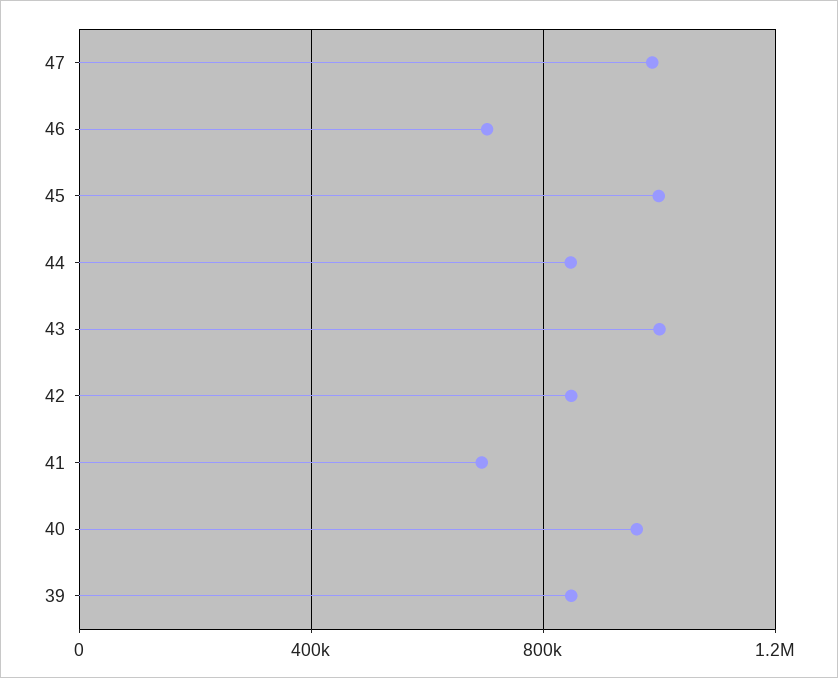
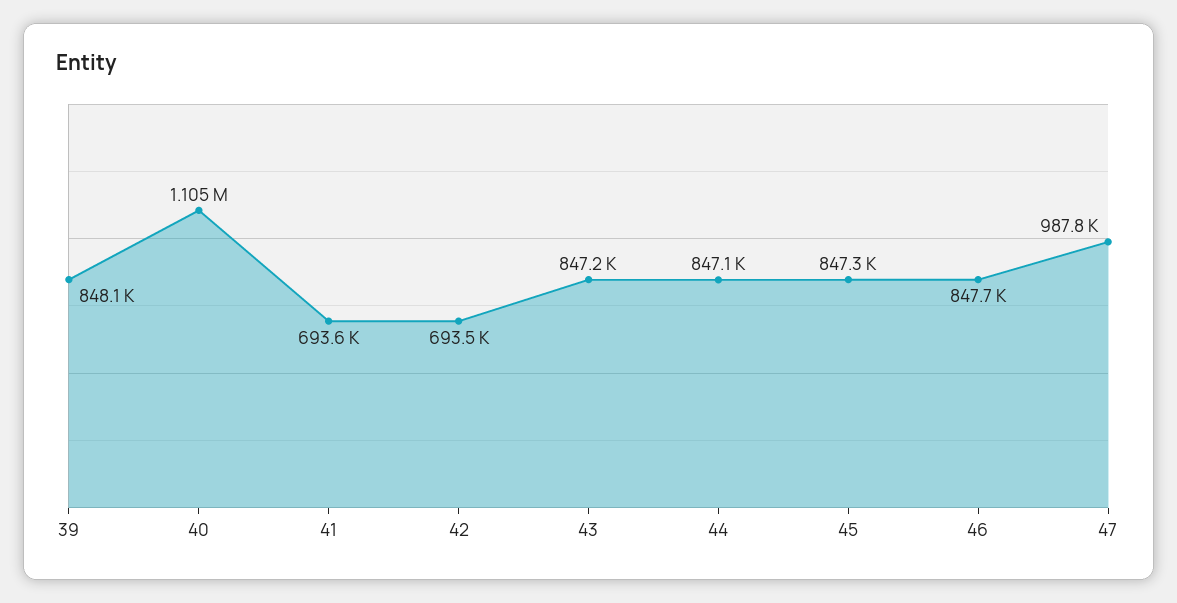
  {
    "47": 987800,
-   "46": 700000,
+   "46": 847700,
-   "45": 1000000,
+   "45": 847300,
    "44": 847100,
-   "43": 1000000,
+   "43": 847200,
-   "42": 850000,
+   "42": 693500,
    "41": 693600,
-   "40": 950000,
+   "40": 1105000,
    "39": 848100
  }

